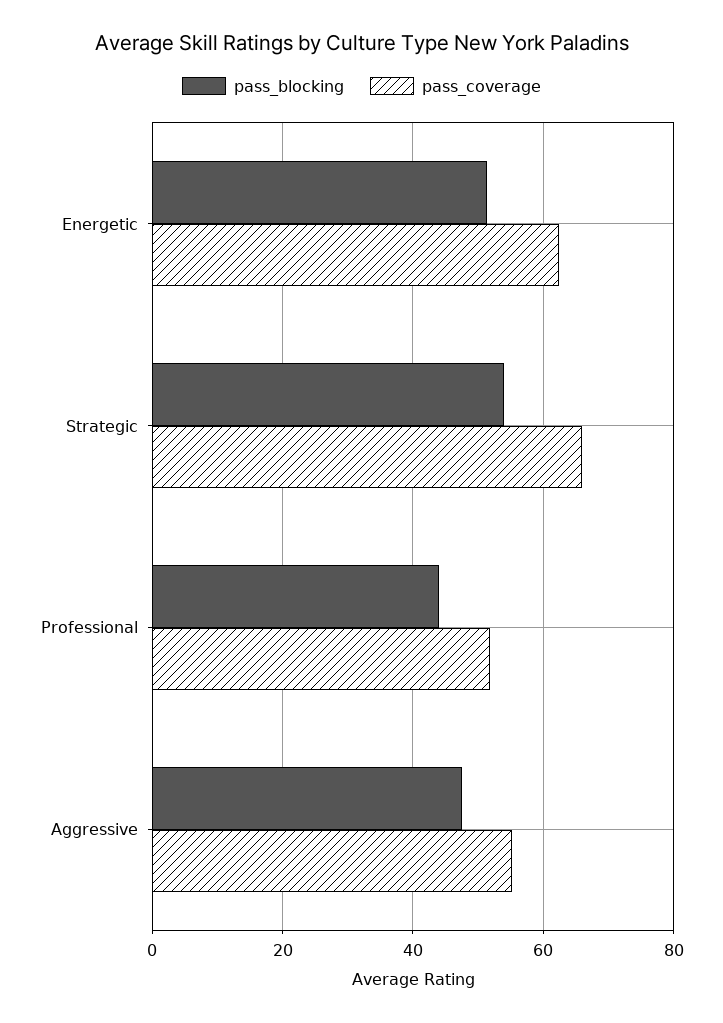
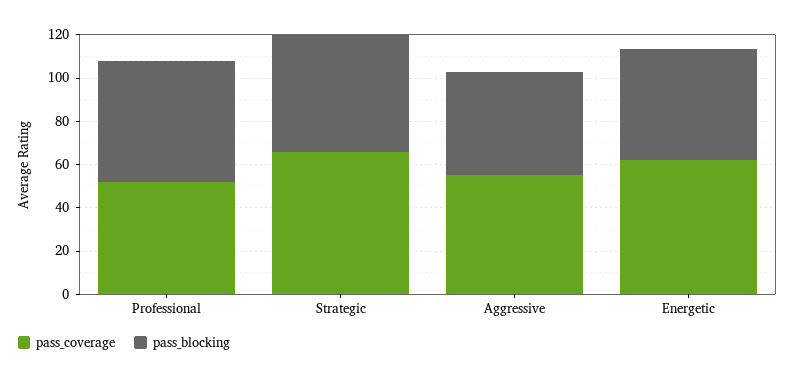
  {
    "pass_blocking": {
      "Energetic": 52,
      "Strategic": 54,
-     "Professional": 44,
+     "Professional": 55,
      "Aggressive": 48
    },
    "pass_coverage": {
      "Energetic": 62,
      "Strategic": 66,
      "Professional": 52,
      "Aggressive": 56
    }
  }

